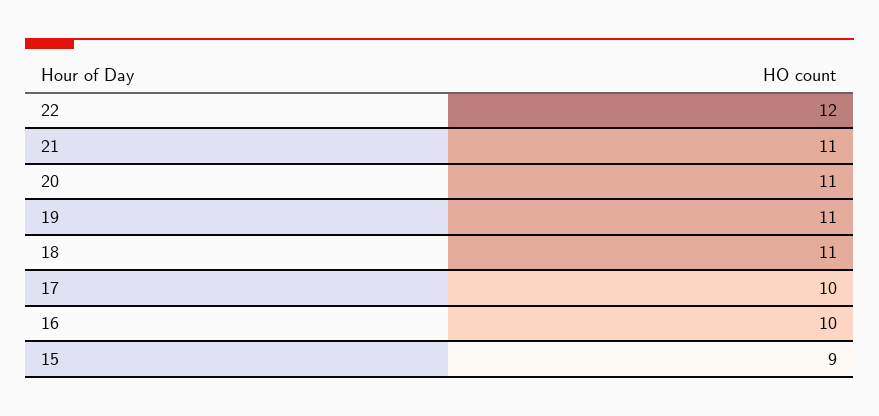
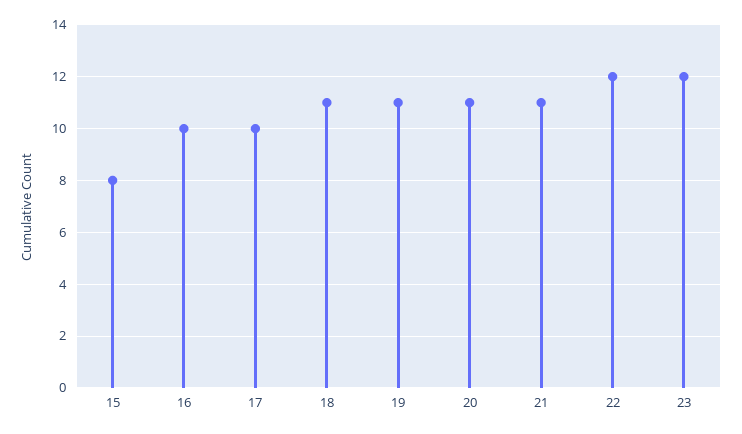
  {
    "22": 12,
    "21": 11,
    "20": 11,
    "19": 11,
    "18": 11,
    "17": 10,
    "16": 10,
-   "15": 9
+   "15": 8,
+   "23": 12
  }

